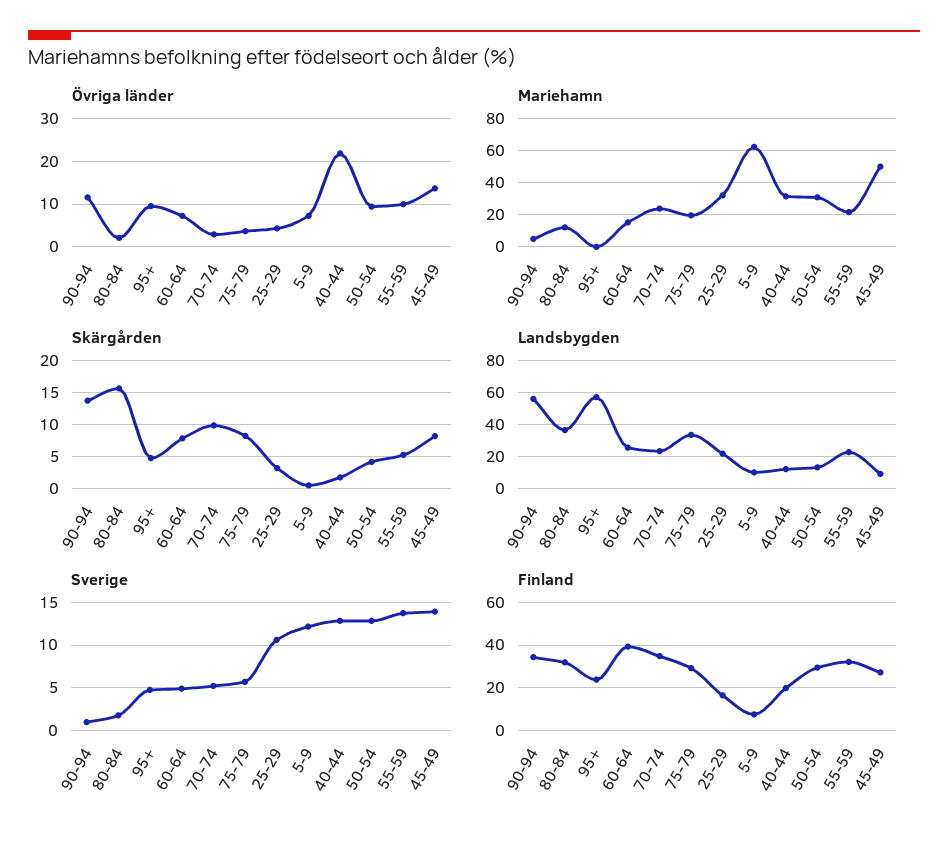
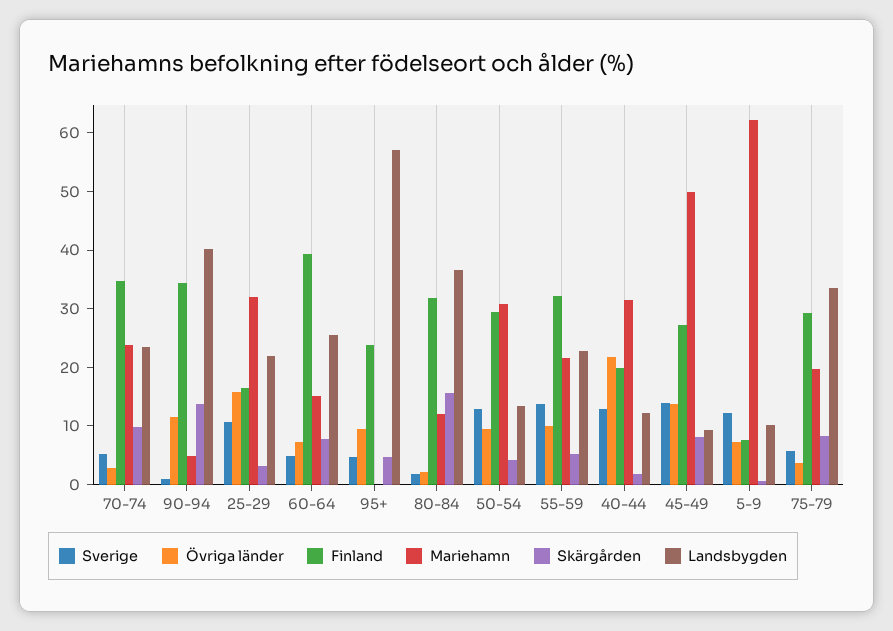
  {
    "Övriga länder": {
      "90-94": 12,
      "80-84": 2,
      "95+": 10,
      "60-64": 8,
      "70-74": 2,
      "75-79": 4,
-     "25-29": 4,
+     "25-29": 16,
      "5-9": 8,
      "40-44": 22,
      "50-54": 10,
      "55-59": 10,
      "45-49": 14
    },
    "Mariehamn": {
      "90-94": 4,
      "80-84": 12,
      "95+": 0,
      "60-64": 16,
      "70-74": 24,
      "75-79": 20,
      "25-29": 32,
      "5-9": 62,
      "40-44": 32,
      "50-54": 30,
      "55-59": 22,
      "45-49": 50
    },
    "Skärgården": {
      "90-94": 14,
      "80-84": 16,
      "95+": 5,
      "60-64": 8,
      "70-74": 10,
      "75-79": 8,
      "25-29": 3,
      "5-9": 1,
      "40-44": 2,
      "50-54": 4,
      "55-59": 5,
      "45-49": 8
    },
    "Landsbygden": {
-     "90-94": 55,
+     "90-94": 40,
      "80-84": 36,
      "95+": 58,
      "60-64": 26,
      "70-74": 24,
      "75-79": 34,
      "25-29": 22,
      "5-9": 10,
      "40-44": 12,
      "50-54": 14,
      "55-59": 22,
      "45-49": 10
    },
    "Sverige": {
      "90-94": 1,
      "80-84": 2,
      "95+": 5,
      "60-64": 5,
      "70-74": 5,
      "75-79": 6,
      "25-29": 11,
      "5-9": 12,
      "40-44": 13,
      "50-54": 13,
      "55-59": 14,
      "45-49": 14
    },
    "Finland": {
      "90-94": 34,
      "80-84": 32,
      "95+": 24,
      "60-64": 40,
      "70-74": 34,
      "75-79": 30,
      "25-29": 16,
      "5-9": 8,
      "40-44": 20,
      "50-54": 30,
      "55-59": 32,
      "45-49": 28
    }
  }

